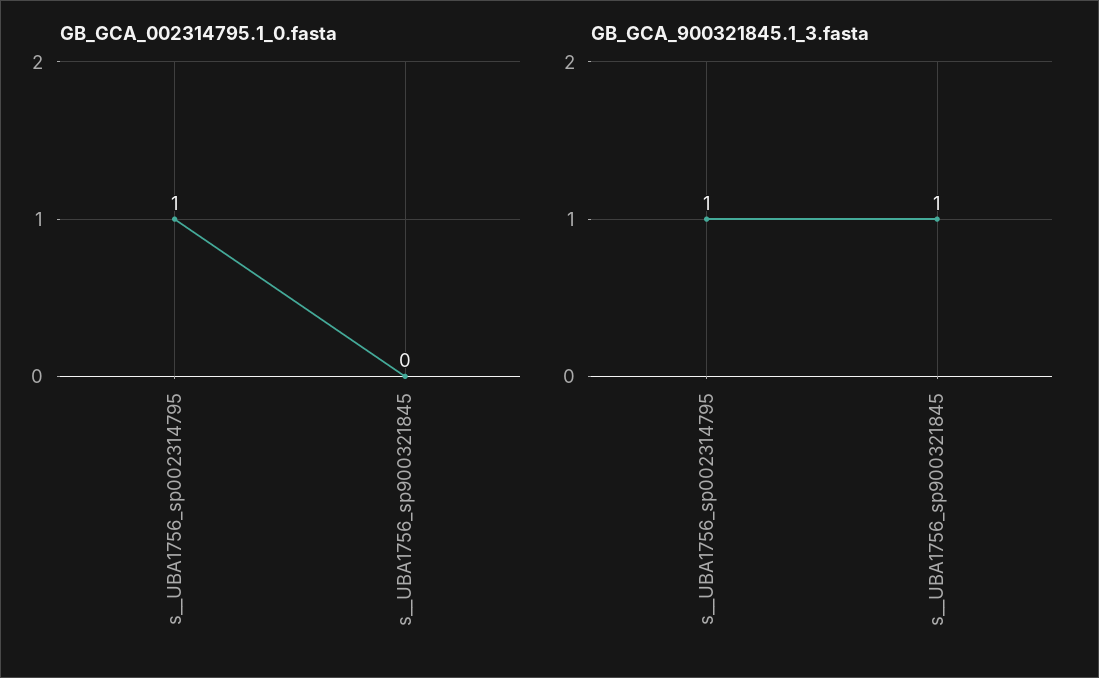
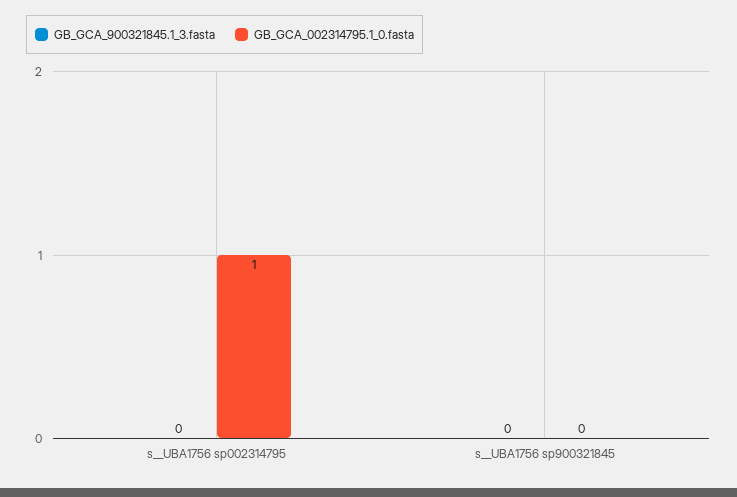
  {
    "GB_GCA_002314795.1_0.fasta": {
      "s__UBA1756_sp002314795": 1,
      "s__UBA1756_sp900321845": 0
    },
    "GB_GCA_900321845.1_3.fasta": {
-     "s__UBA1756_sp002314795": 1,
+     "s__UBA1756_sp002314795": 0,
-     "s__UBA1756_sp900321845": 1
+     "s__UBA1756_sp900321845": 0
    }
  }

